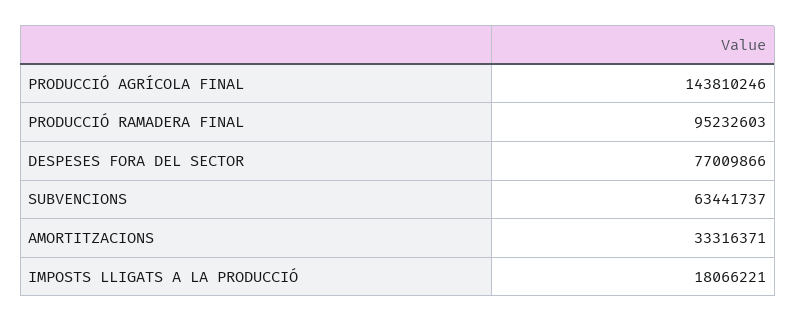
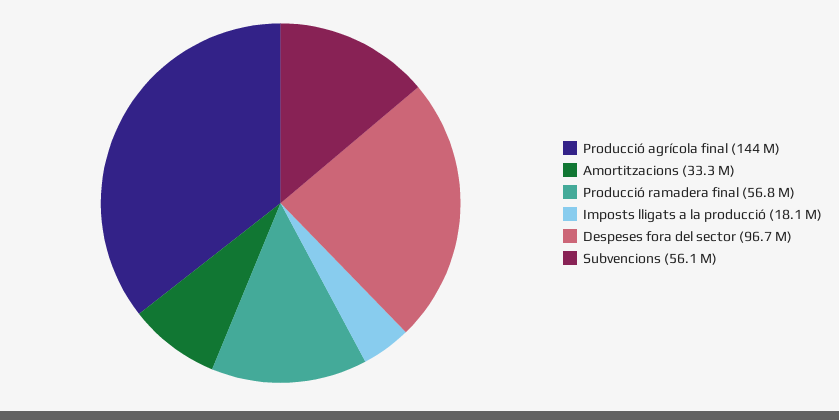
  {
    "PRODUCCIÓ AGRÍCOLA FINAL": 143810246,
-   "PRODUCCIÓ RAMADERA FINAL": 95232603,
+   "PRODUCCIÓ RAMADERA FINAL": 56800000,
-   "DESPESES FORA DEL SECTOR": 77009866,
+   "DESPESES FORA DEL SECTOR": 96700000,
-   "SUBVENCIONS": 63441737,
+   "SUBVENCIONS": 56100000,
    "AMORTITZACIONS": 33316371,
    "IMPOSTS LLIGATS A LA PRODUCCIÓ": 18066221
  }

